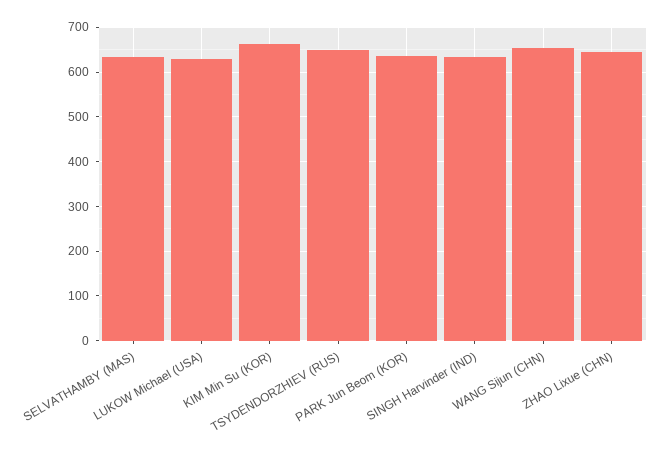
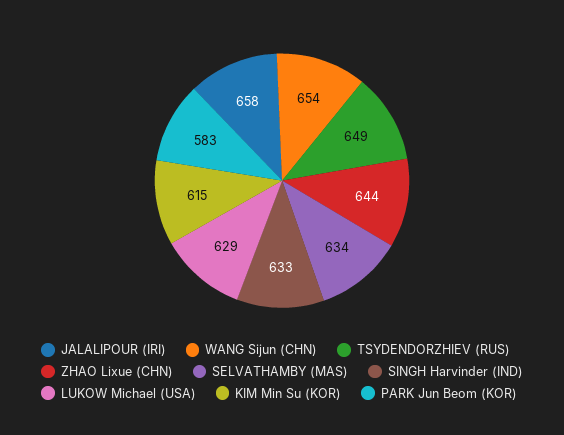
  {
    "SELVATHAMBY (MAS)": 634,
    "LUKOW Michael (USA)": 629,
-   "KIM Min Su (KOR)": 660,
+   "KIM Min Su (KOR)": 615,
    "TSYDENDORZHIEV (RUS)": 649,
-   "PARK Jun Beom (KOR)": 640,
+   "PARK Jun Beom (KOR)": 583,
    "SINGH Harvinder (IND)": 633,
    "WANG Sijun (CHN)": 654,
-   "ZHAO Lixue (CHN)": 644
+   "ZHAO Lixue (CHN)": 644,
+   "JALALIPOUR (IRI)": 658
  }

